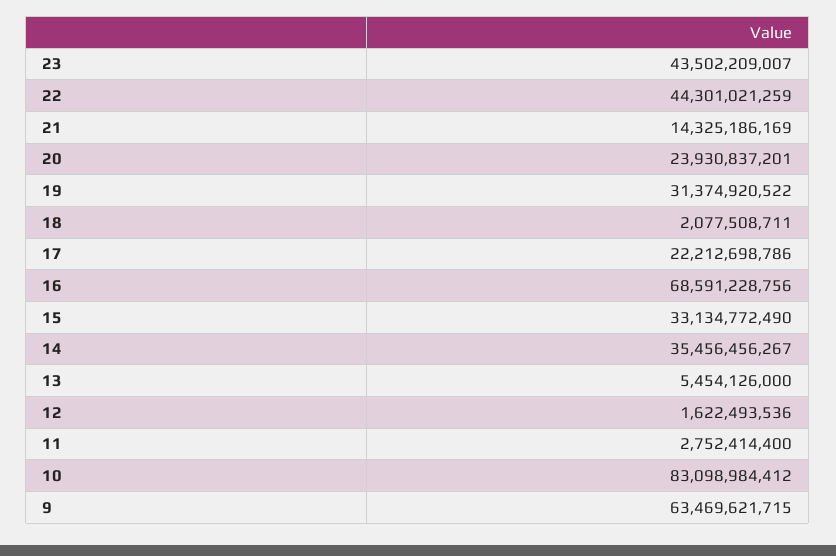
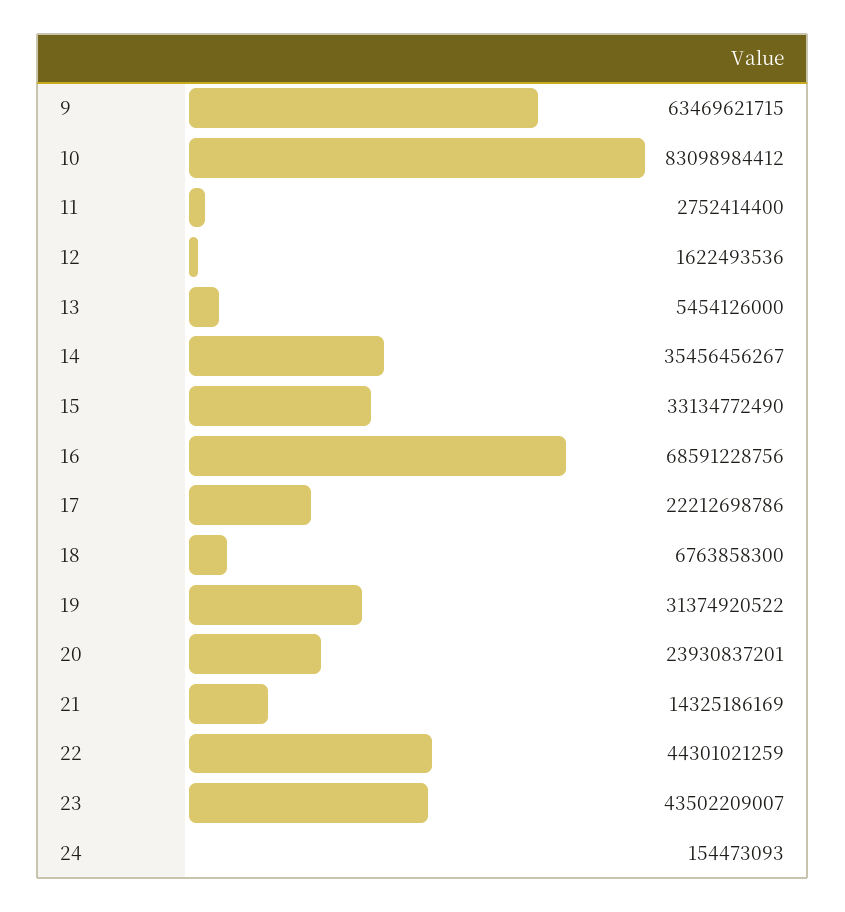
  {
    "23": 43502209007,
    "22": 44301021259,
    "21": 14325186169,
    "20": 23930837201,
    "19": 31374920522,
-   "18": 2077508711,
+   "18": 6763858300,
    "17": 22212698786,
    "16": 68591228756,
    "15": 33134772490,
    "14": 35456456267,
    "13": 5454126000,
    "12": 1622493536,
    "11": 2752414400,
    "10": 83098984412,
-   "9": 63469621715
+   "9": 63469621715,
+   "24": 154473093
  }

